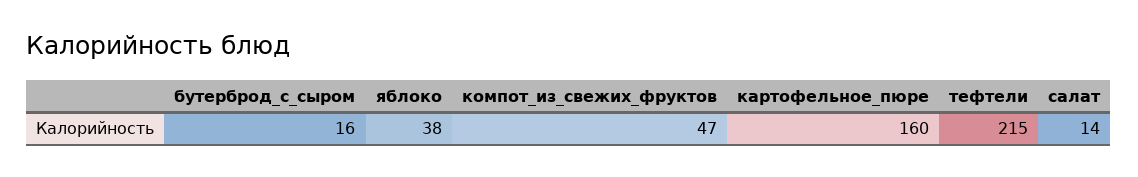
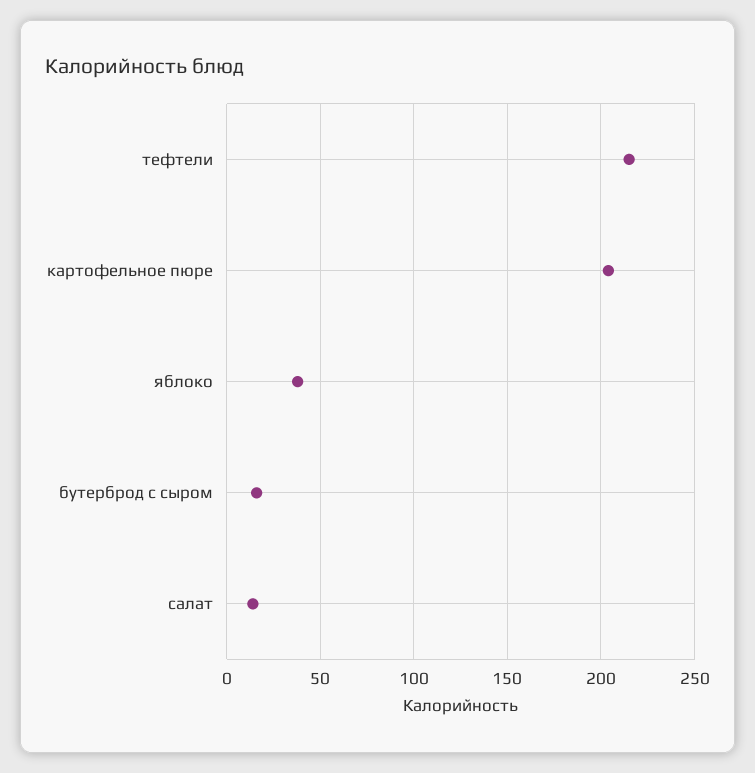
  {
    "бутерброд_с_сыром": 16,
    "яблоко": 38,
-   "компот_из_свежих_фруктов": 47,
-   "картофельное_пюре": 160,
+   "картофельное_пюре": 205,
    "тефтели": 215,
    "салат": 14
  }

